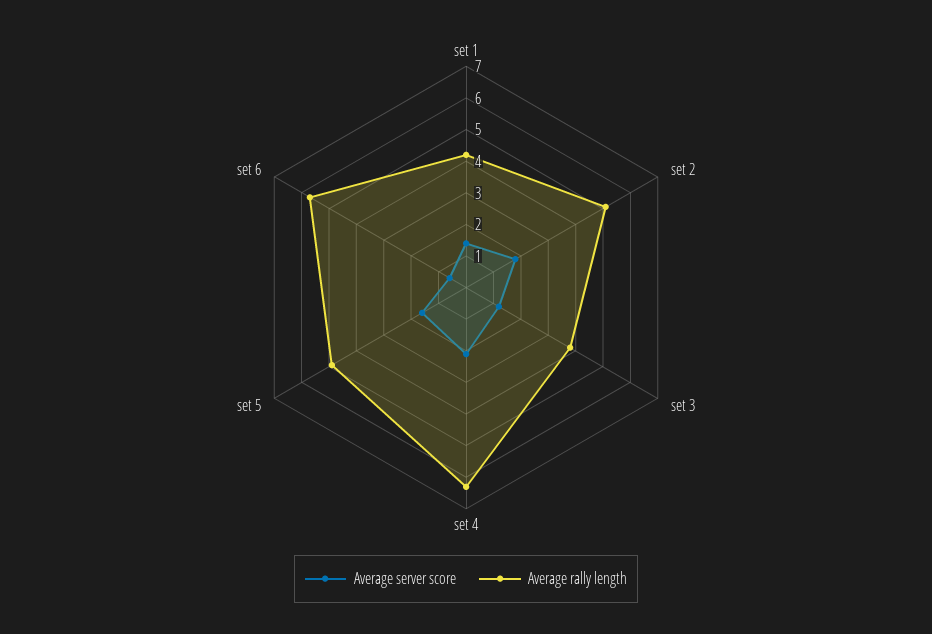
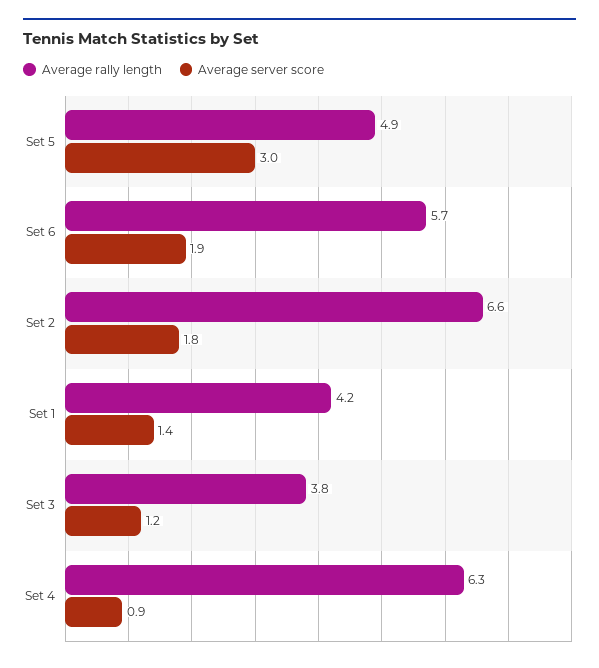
  {
    "Average server score": {
      "set 1": 1.4,
      "set 2": 1.8,
      "set 3": 1.2,
-     "set 4": 2,
+     "set 4": 0.9,
-     "set 5": 1.5,
+     "set 5": 3,
-     "set 6": 0.5
+     "set 6": 1.9
    },
    "Average rally length": {
      "set 1": 4.2,
-     "set 2": 5,
+     "set 2": 6.6,
      "set 3": 3.8,
      "set 4": 6.3,
      "set 5": 4.9,
      "set 6": 5.7
    }
  }

